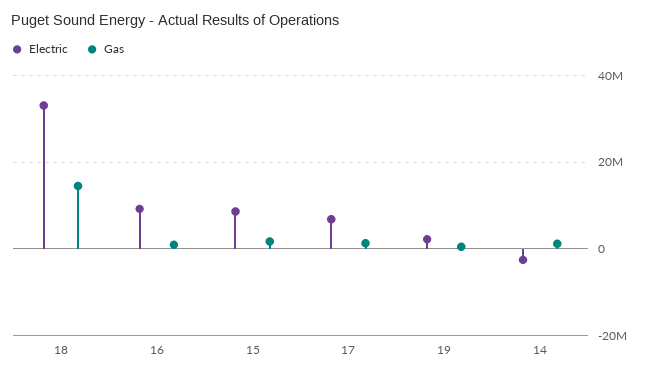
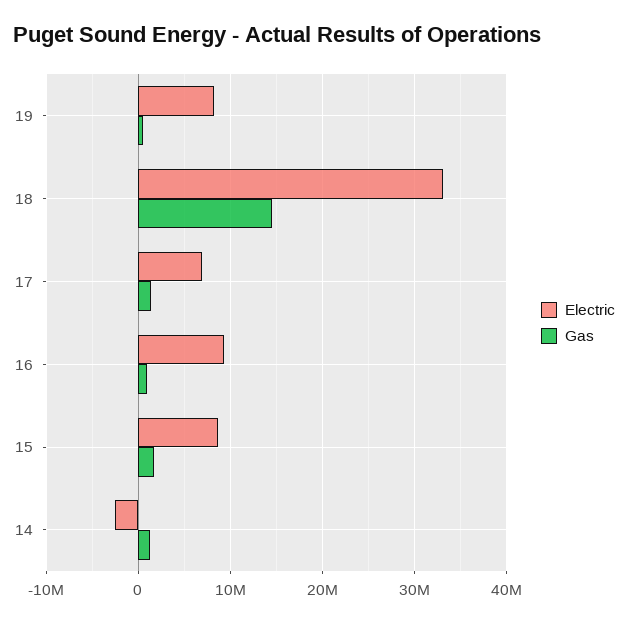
  {
    "Electric": {
      "18": 33000000,
      "16": 9000000,
      "15": 9000000,
      "17": 7000000,
-     "19": 2000000,
+     "19": 8000000,
      "14": -3000000
    },
    "Gas": {
      "18": 15000000,
      "16": 1000000,
      "15": 2000000,
      "17": 1000000,
      "19": 1000000,
      "14": 1000000
    }
  }

